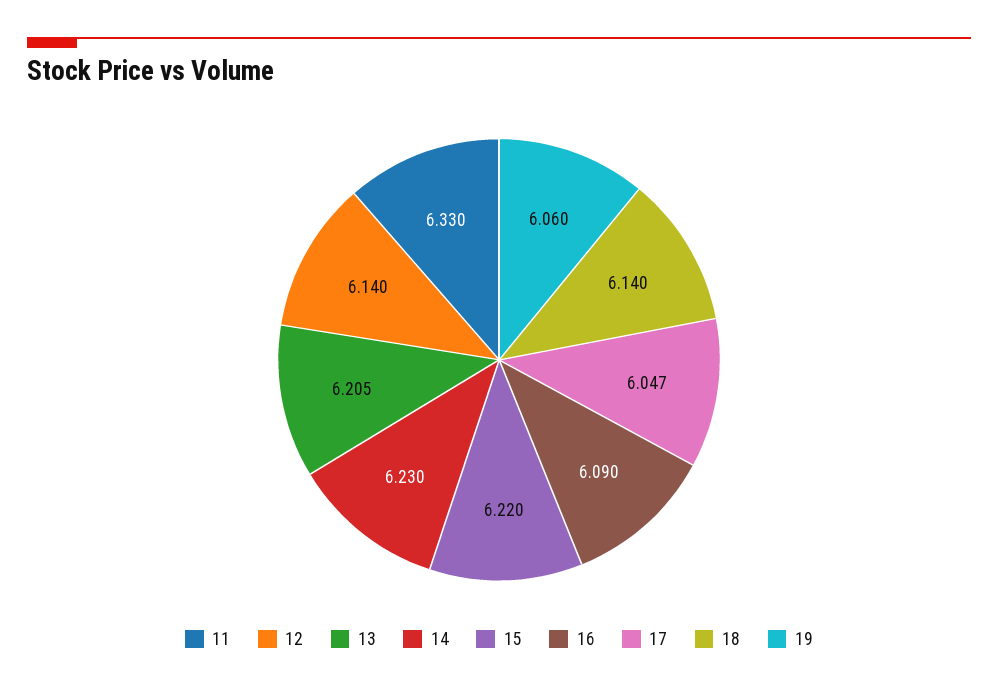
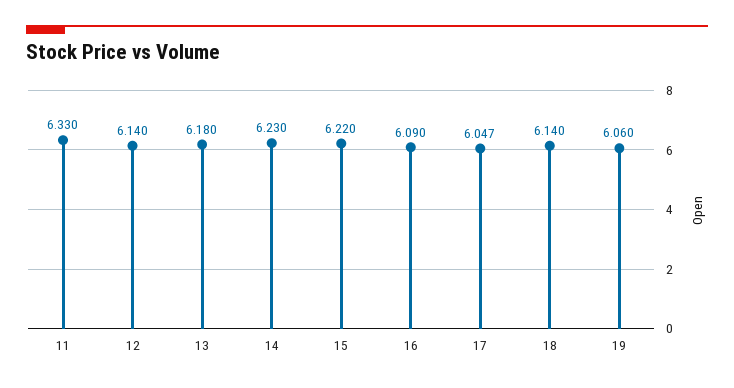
  {
    "11": 6.33,
    "12": 6.14,
-   "13": 6.205,
+   "13": 6.18,
    "14": 6.23,
    "15": 6.22,
    "16": 6.09,
    "17": 6.047,
    "18": 6.14,
    "19": 6.06
  }

